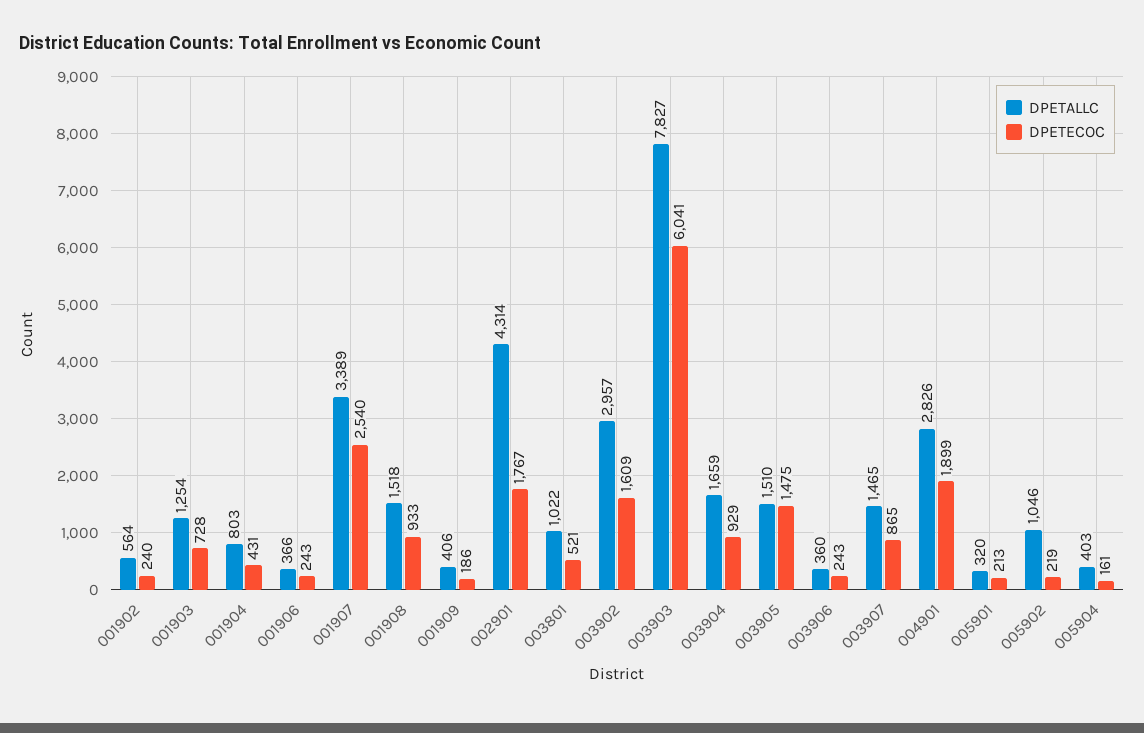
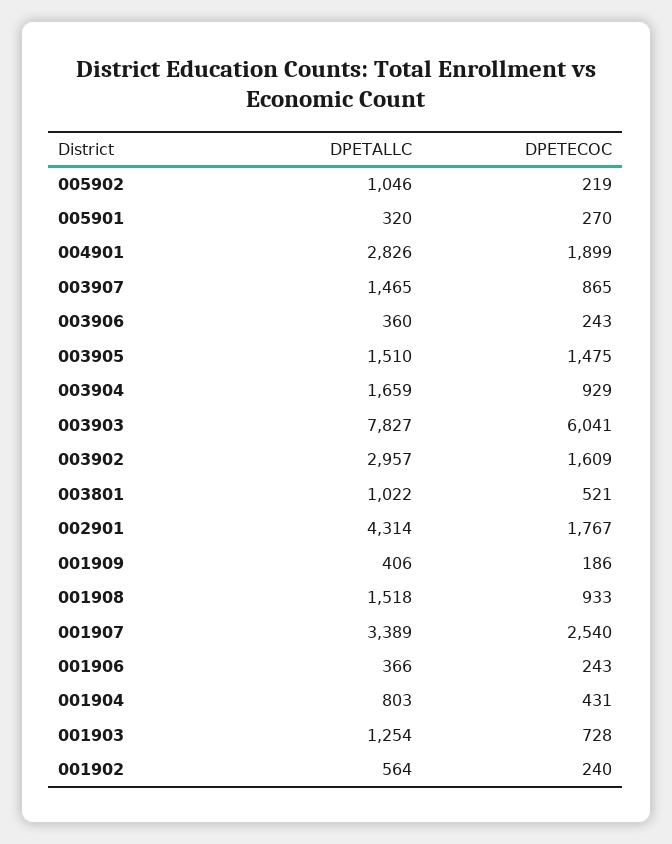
  {
    "DPETALLC": {
      "001902": 564,
      "001903": 1254,
      "001904": 803,
      "001906": 366,
      "001907": 3389,
      "001908": 1518,
      "001909": 406,
      "002901": 4314,
      "003801": 1022,
      "003902": 2957,
      "003903": 7827,
      "003904": 1659,
      "003905": 1510,
      "003906": 360,
      "003907": 1465,
      "004901": 2826,
      "005901": 320,
-     "005902": 1046,
+     "005902": 1046
-     "005904": 403
    },
    "DPETECOC": {
      "001902": 240,
      "001903": 728,
      "001904": 431,
      "001906": 243,
      "001907": 2540,
      "001908": 933,
      "001909": 186,
      "002901": 1767,
      "003801": 521,
      "003902": 1609,
      "003903": 6041,
      "003904": 929,
      "003905": 1475,
      "003906": 243,
      "003907": 865,
      "004901": 1899,
-     "005901": 213,
+     "005901": 270,
-     "005902": 219,
+     "005902": 219
-     "005904": 161
    }
  }

